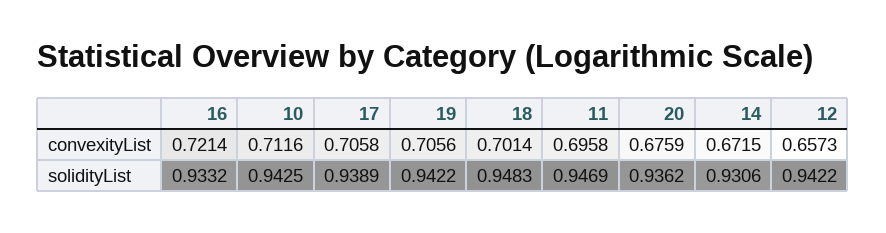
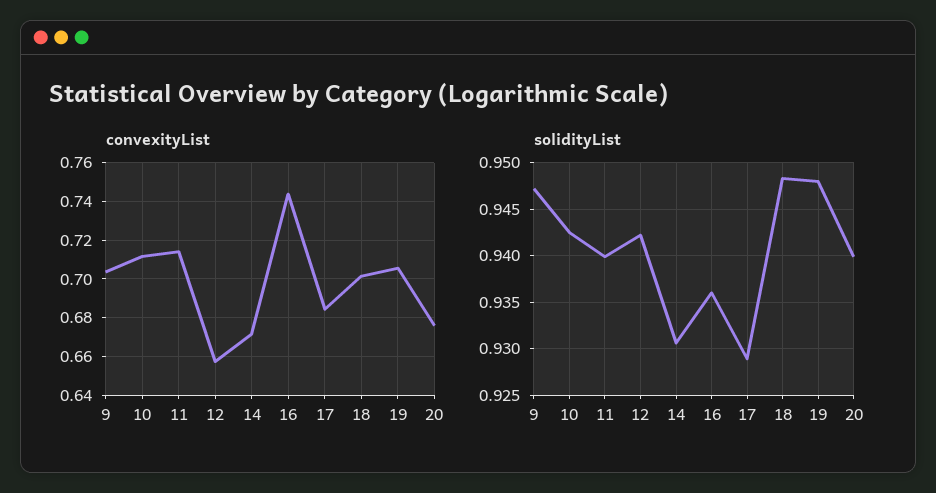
  {
    "convexityList": {
-     "16": 0.7214,
+     "16": 0.745,
      "10": 0.7116,
-     "17": 0.7058,
+     "17": 0.685,
      "19": 0.7056,
      "18": 0.7014,
-     "11": 0.6958,
+     "11": 0.715,
      "20": 0.6759,
      "14": 0.6715,
-     "12": 0.6573
+     "12": 0.6573,
+     "9": 0.705
    },
    "solidityList": {
-     "16": 0.9332,
+     "16": 0.936,
      "10": 0.9425,
-     "17": 0.9389,
+     "17": 0.929,
-     "19": 0.9422,
+     "19": 0.948,
      "18": 0.9483,
-     "11": 0.9469,
+     "11": 0.94,
-     "20": 0.9362,
+     "20": 0.94,
      "14": 0.9306,
-     "12": 0.9422
+     "12": 0.9422,
+     "9": 0.947
    }
  }

